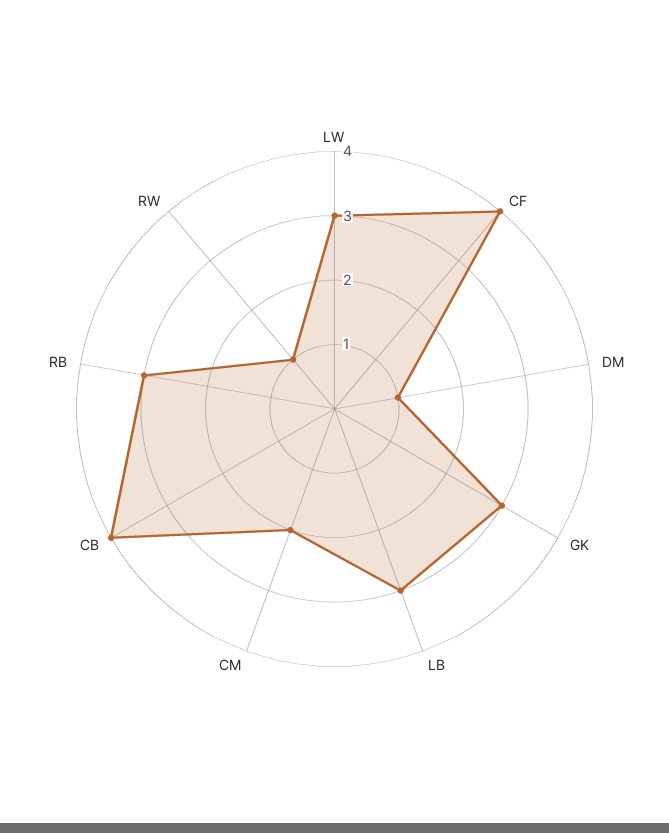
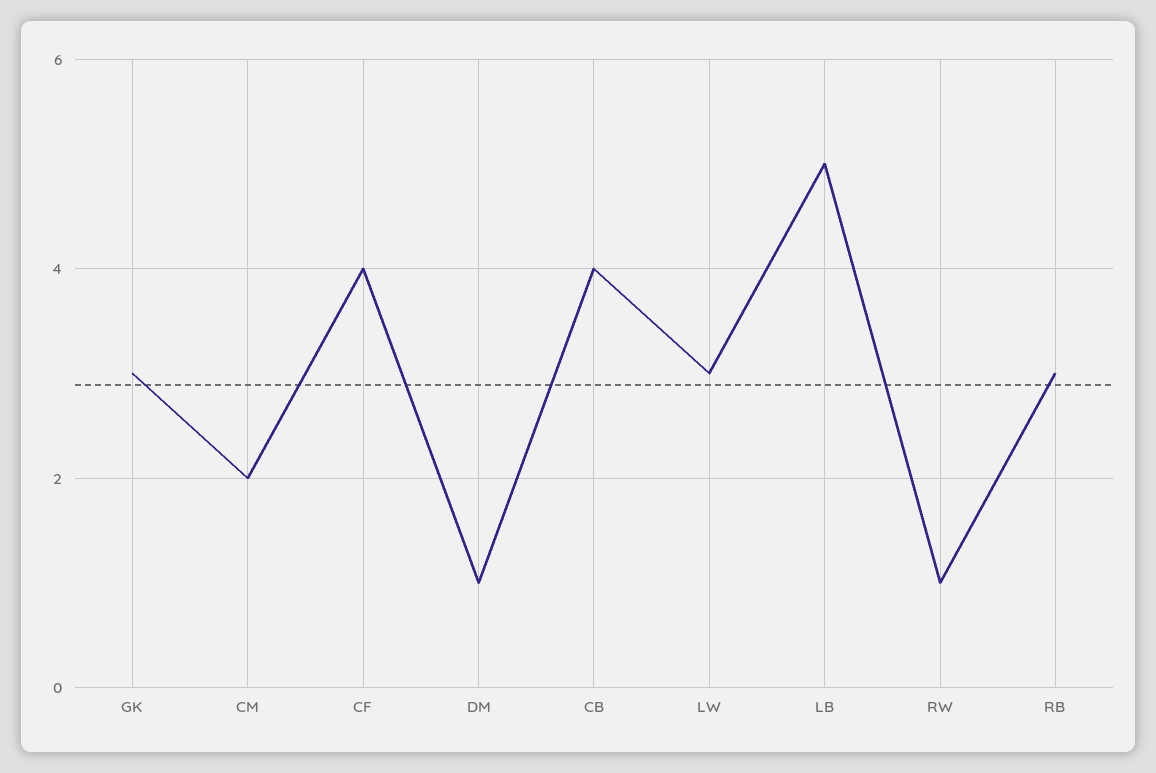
  {
    "LW": 3,
    "CF": 4,
    "DM": 1,
    "GK": 3,
-   "LB": 3,
+   "LB": 5,
    "CM": 2,
    "CB": 4,
    "RB": 3,
    "RW": 1
  }

